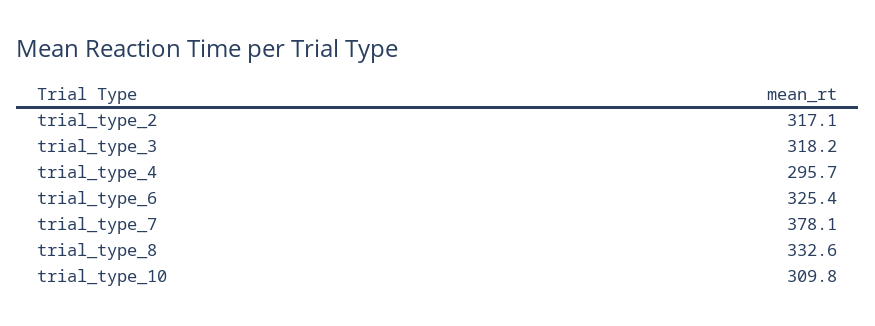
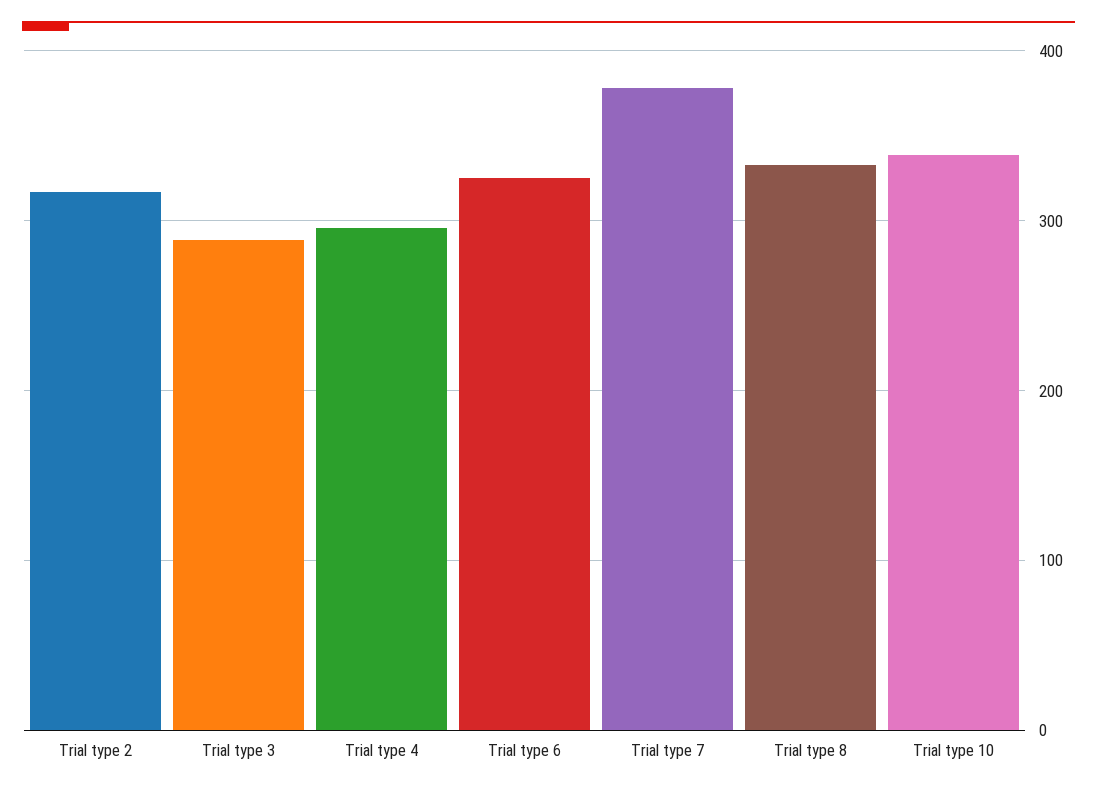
  {
    "trial_type_2": 317.1,
-   "trial_type_3": 318.2,
+   "trial_type_3": 290,
    "trial_type_4": 295.7,
    "trial_type_6": 325.4,
    "trial_type_7": 378.1,
    "trial_type_8": 332.6,
-   "trial_type_10": 309.8
+   "trial_type_10": 340
  }

